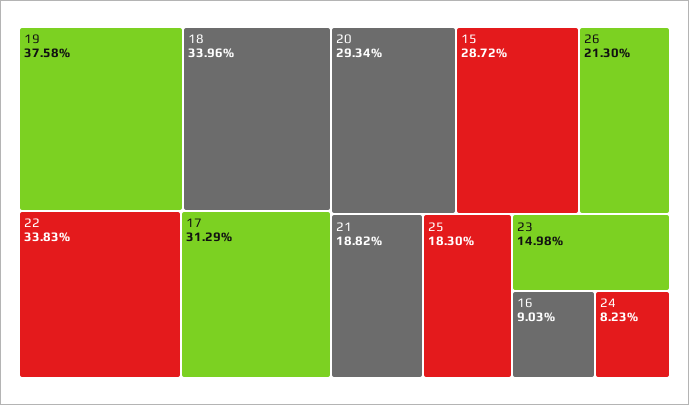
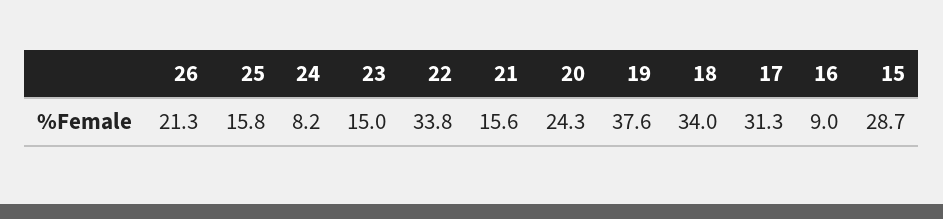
  {
    "19": 37.58,
    "18": 33.96,
    "22": 33.83,
    "17": 31.29,
-   "20": 29.34,
+   "20": 24.3,
    "15": 28.72,
    "26": 21.3,
-   "21": 18.82,
+   "21": 15.6,
-   "25": 18.3,
+   "25": 15.8,
    "23": 14.98,
    "16": 9.03,
    "24": 8.23
  }

